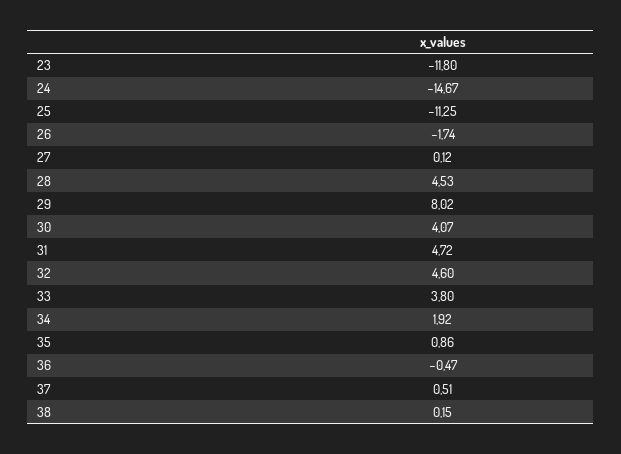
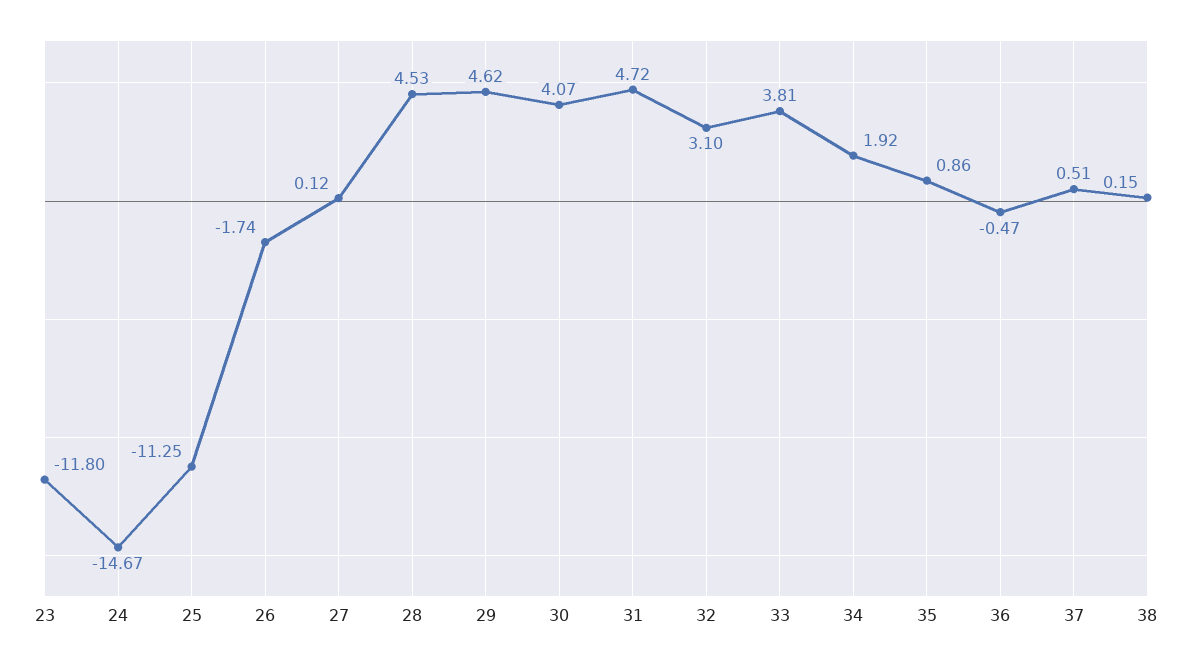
  {
    "23": -11.8,
    "24": -14.67,
    "25": -11.25,
    "26": -1.74,
    "27": 0.12,
    "28": 4.53,
-   "29": 8.02,
+   "29": 4.62,
    "30": 4.07,
    "31": 4.72,
-   "32": 4.6,
+   "32": 3.1,
-   "33": 3.8,
+   "33": 3.81,
    "34": 1.92,
    "35": 0.86,
    "36": -0.47,
    "37": 0.51,
    "38": 0.15
  }

